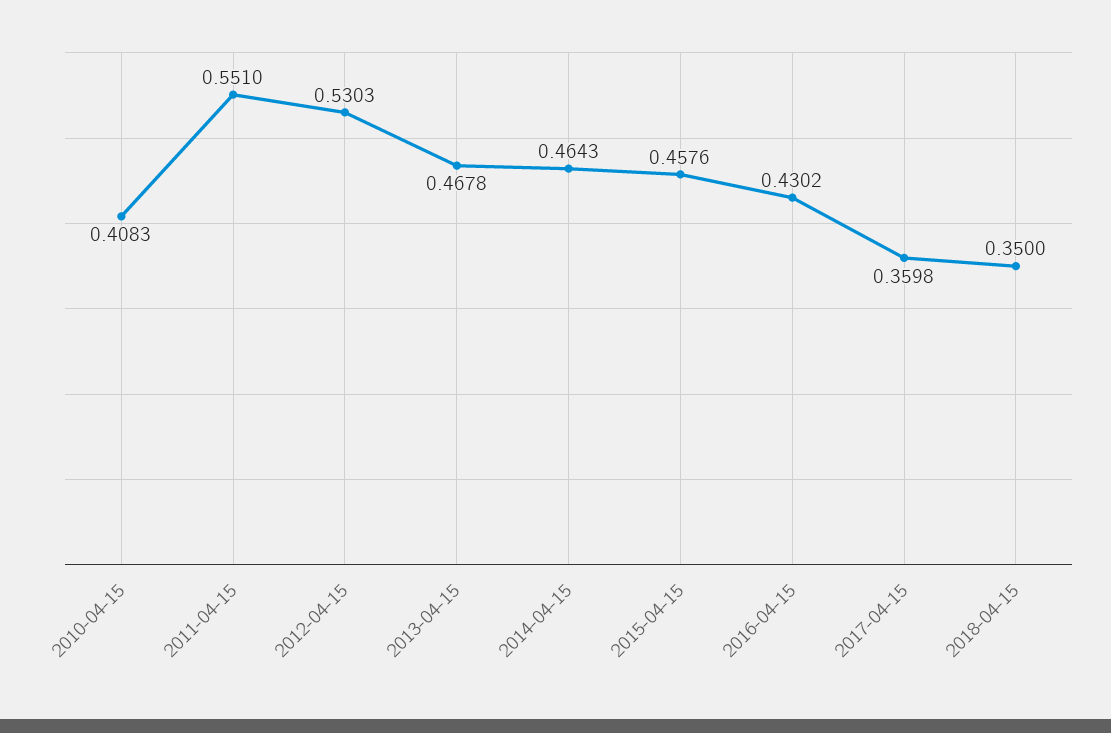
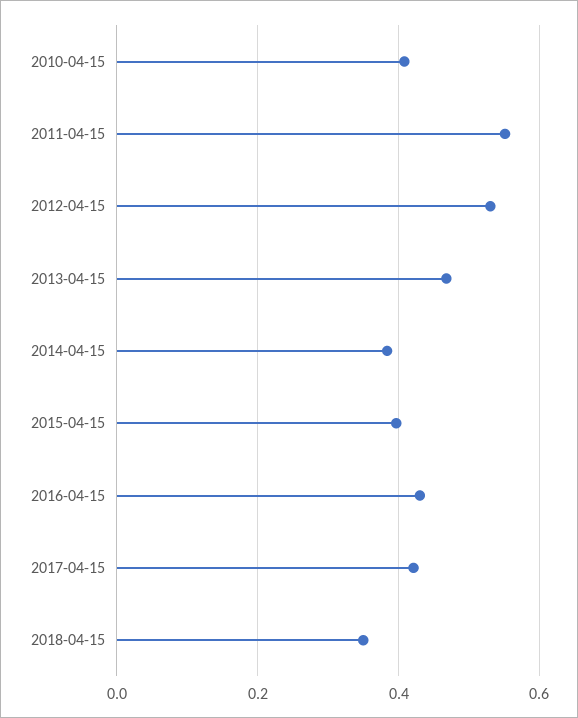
  {
    "2010-04-15": 0.4083,
    "2011-04-15": 0.551,
    "2012-04-15": 0.5303,
    "2013-04-15": 0.4678,
-   "2014-04-15": 0.4643,
+   "2014-04-15": 0.38,
-   "2015-04-15": 0.4576,
+   "2015-04-15": 0.4,
    "2016-04-15": 0.4302,
-   "2017-04-15": 0.3598,
+   "2017-04-15": 0.42,
    "2018-04-15": 0.35
  }

